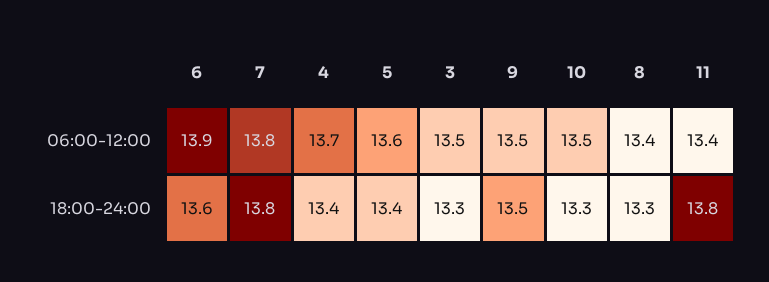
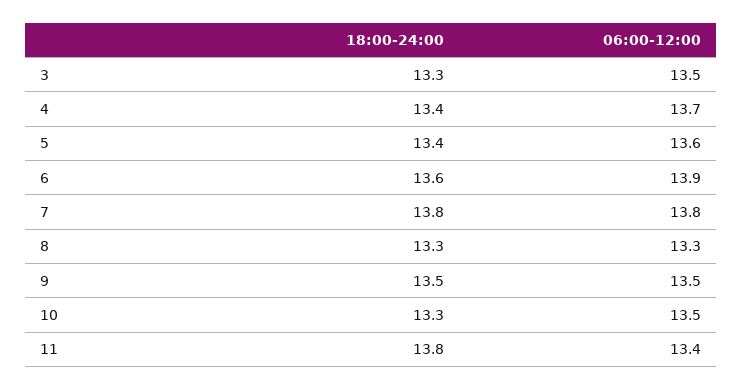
  {
    "6": {
      "06:00-12:00": 13.9,
      "18:00-24:00": 13.6
    },
    "7": {
      "06:00-12:00": 13.8,
      "18:00-24:00": 13.8
    },
    "4": {
      "06:00-12:00": 13.7,
      "18:00-24:00": 13.4
    },
    "5": {
      "06:00-12:00": 13.6,
      "18:00-24:00": 13.4
    },
    "3": {
      "06:00-12:00": 13.5,
      "18:00-24:00": 13.3
    },
    "9": {
      "06:00-12:00": 13.5,
      "18:00-24:00": 13.5
    },
    "10": {
      "06:00-12:00": 13.5,
      "18:00-24:00": 13.3
    },
    "8": {
-     "06:00-12:00": 13.4,
+     "06:00-12:00": 13.3,
      "18:00-24:00": 13.3
    },
    "11": {
      "06:00-12:00": 13.4,
      "18:00-24:00": 13.8
    }
  }

